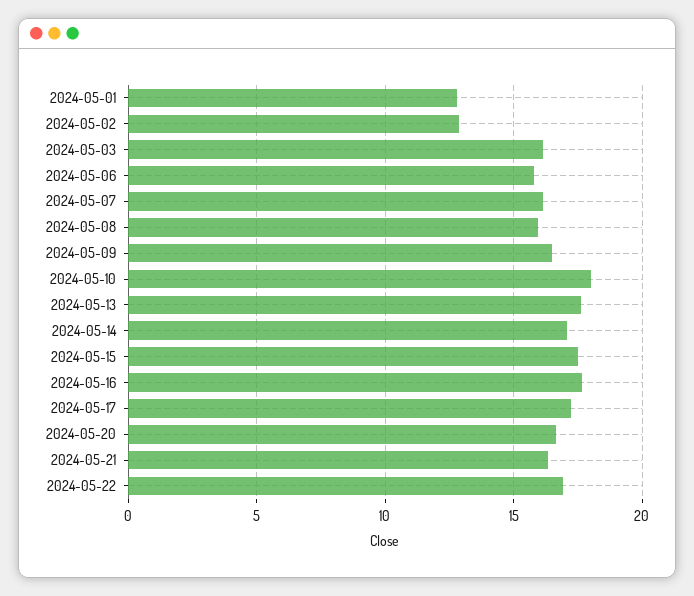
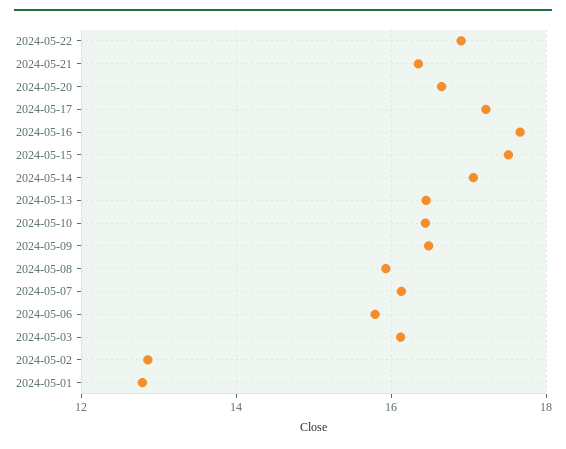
  {
    "2024-05-01": 12.8,
    "2024-05-02": 12.8,
    "2024-05-03": 16.2,
    "2024-05-06": 15.8,
    "2024-05-07": 16.2,
    "2024-05-08": 16,
    "2024-05-09": 16.4,
-   "2024-05-10": 18,
+   "2024-05-10": 16.4,
-   "2024-05-13": 17.5,
+   "2024-05-13": 16.4,
    "2024-05-14": 17,
    "2024-05-15": 17.6,
    "2024-05-16": 17.6,
    "2024-05-17": 17.2,
    "2024-05-20": 16.6,
    "2024-05-21": 16.4,
    "2024-05-22": 17
  }

